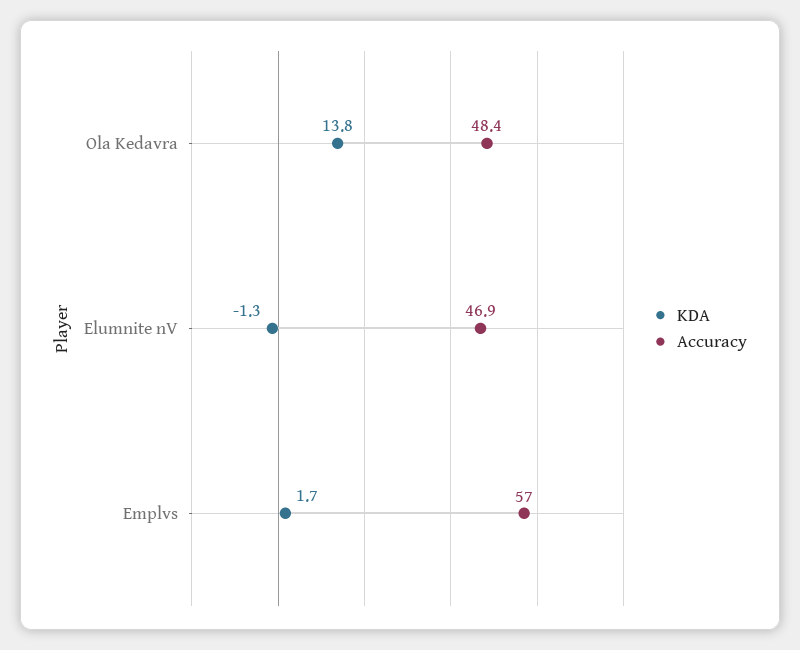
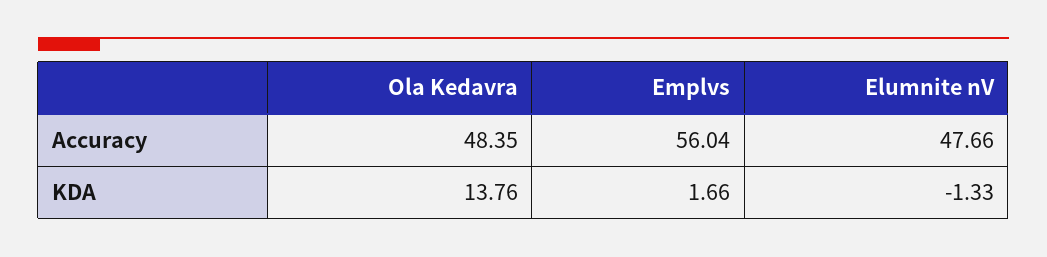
  {
    "KDA": {
      "Ola Kedavra": 13.76,
      "Elumnite nV": -1.33,
      "Emplvs": 1.66
    },
    "Accuracy": {
      "Ola Kedavra": 48.35,
-     "Elumnite nV": 46.9,
+     "Elumnite nV": 47.66,
-     "Emplvs": 57
+     "Emplvs": 56.04
    }
  }

